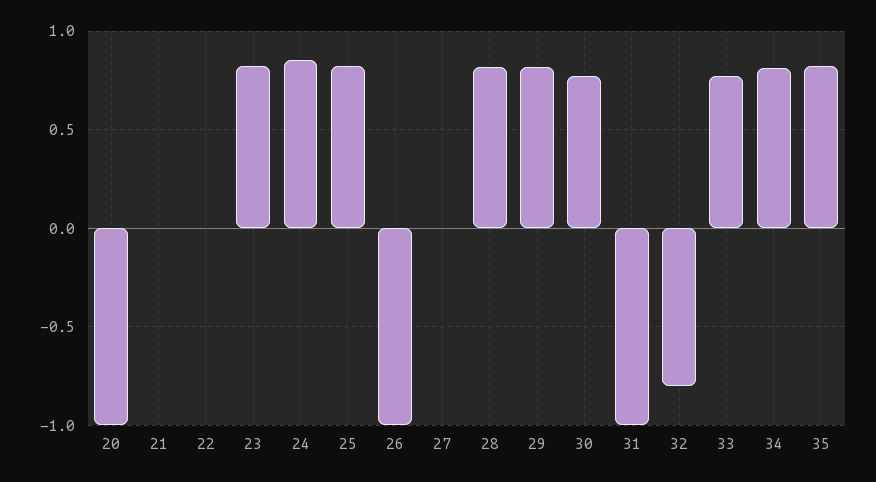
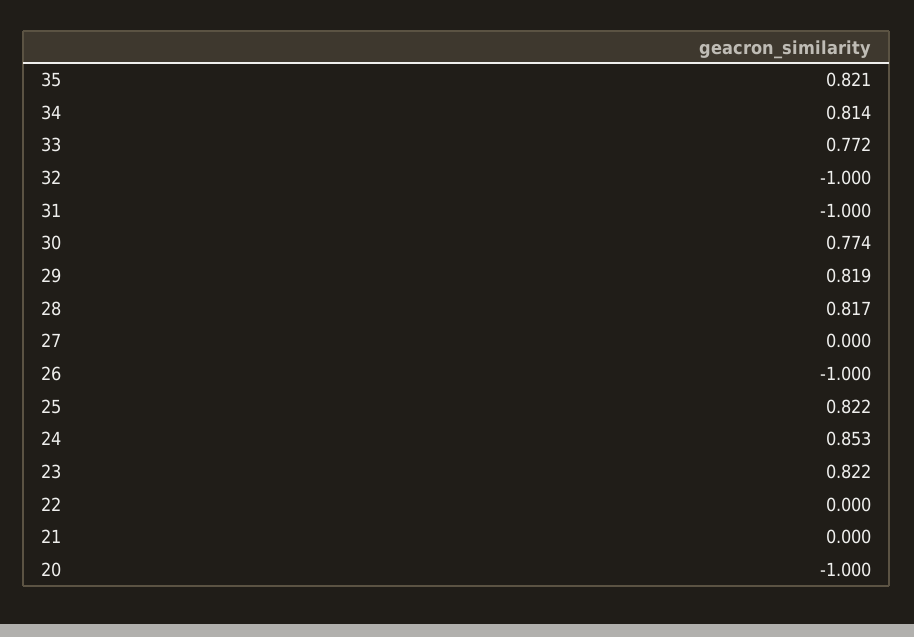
  {
    "20": -1,
    "21": 0,
    "22": 0,
    "23": 0.822,
    "24": 0.853,
    "25": 0.822,
    "26": -1,
    "27": 0,
    "28": 0.817,
    "29": 0.819,
    "30": 0.774,
    "31": -1,
-   "32": -0.8,
+   "32": -1,
    "33": 0.772,
    "34": 0.814,
    "35": 0.821
  }

